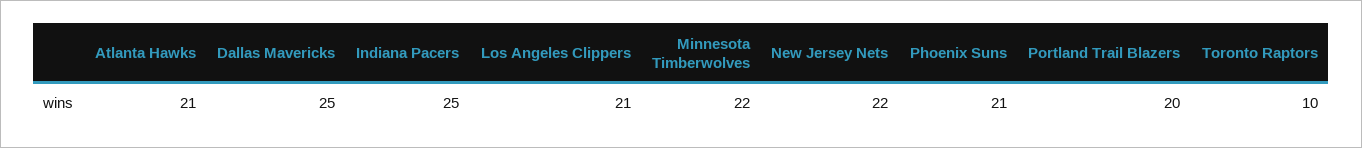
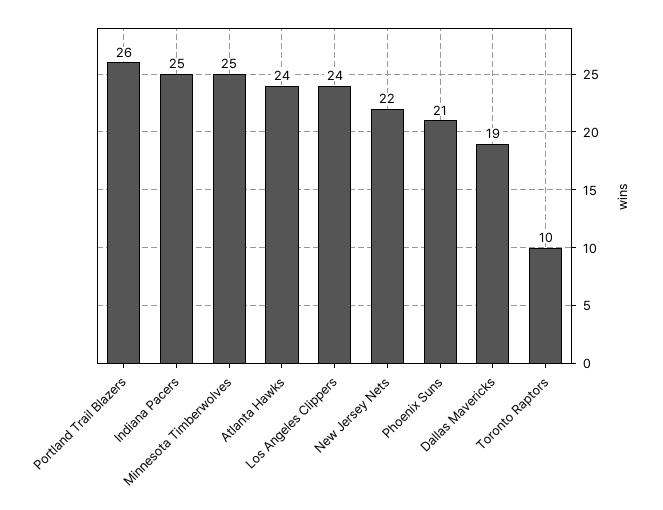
  {
-   "Atlanta Hawks": 21,
+   "Atlanta Hawks": 24,
-   "Dallas Mavericks": 25,
+   "Dallas Mavericks": 19,
    "Indiana Pacers": 25,
-   "Los Angeles Clippers": 21,
+   "Los Angeles Clippers": 24,
-   "Minnesota Timberwolves": 22,
+   "Minnesota Timberwolves": 25,
    "New Jersey Nets": 22,
    "Phoenix Suns": 21,
-   "Portland Trail Blazers": 20,
+   "Portland Trail Blazers": 26,
    "Toronto Raptors": 10
  }

